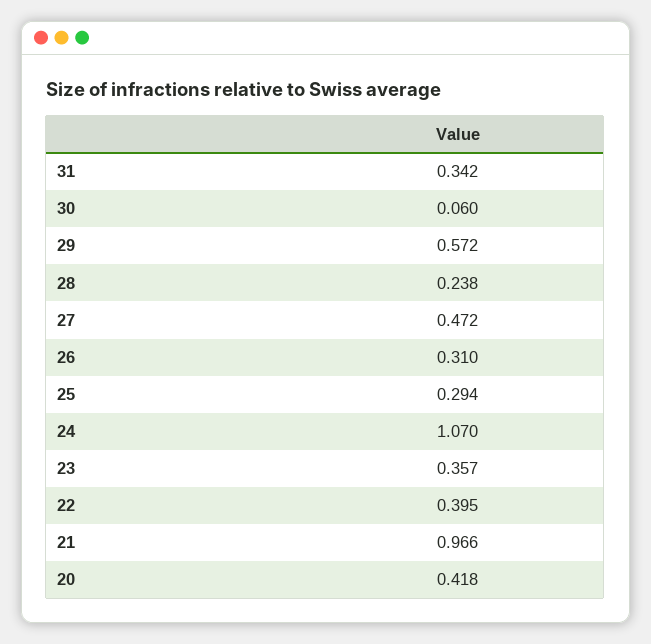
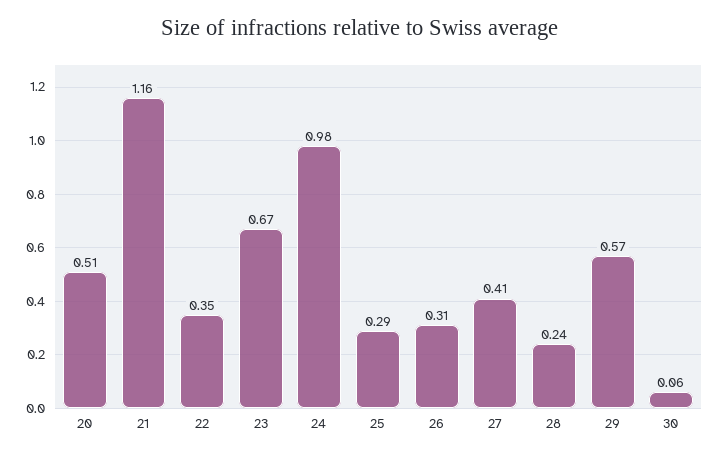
  {
-   "31": 0.342,
    "30": 0.06,
    "29": 0.572,
    "28": 0.238,
-   "27": 0.472,
+   "27": 0.41,
    "26": 0.31,
    "25": 0.294,
-   "24": 1.07,
+   "24": 0.98,
-   "23": 0.357,
+   "23": 0.67,
-   "22": 0.395,
+   "22": 0.35,
-   "21": 0.966,
+   "21": 1.16,
-   "20": 0.418
+   "20": 0.51
  }

